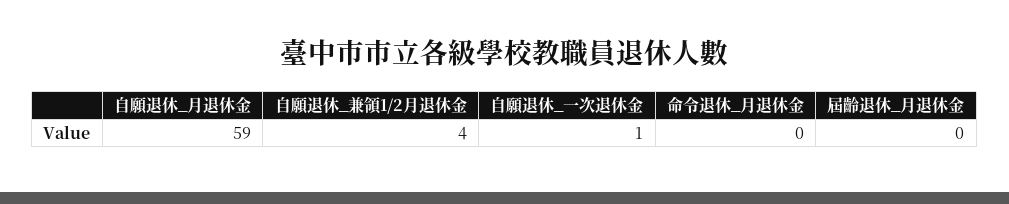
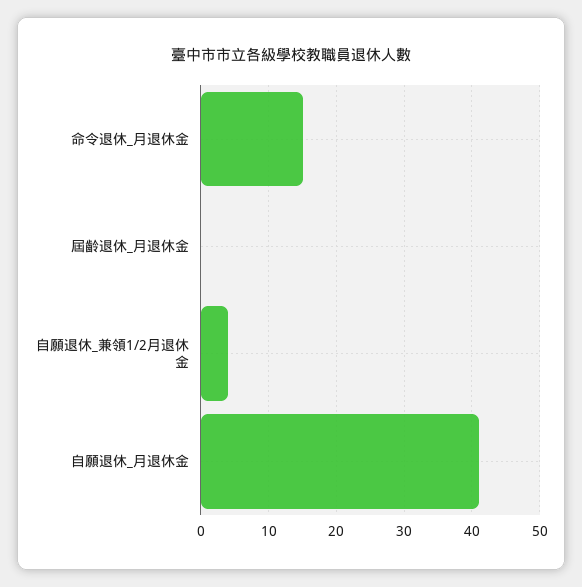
  {
-   "自願退休_月退休金": 59,
+   "自願退休_月退休金": 41,
    "自願退休_兼領1/2月退休金": 4,
-   "自願退休_一次退休金": 1,
-   "命令退休_月退休金": 0,
+   "命令退休_月退休金": 15,
    "屆齡退休_月退休金": 0
  }

